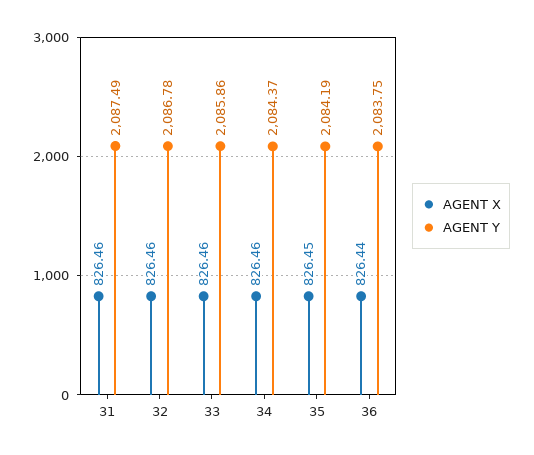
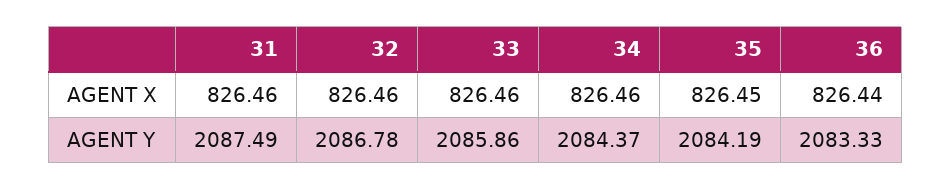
  {
    "AGENT X": {
      "31": 826.46,
      "32": 826.46,
      "33": 826.46,
      "34": 826.46,
      "35": 826.45,
      "36": 826.44
    },
    "AGENT Y": {
      "31": 2087.49,
      "32": 2086.78,
      "33": 2085.86,
      "34": 2084.37,
      "35": 2084.19,
-     "36": 2083.75
+     "36": 2083.33
    }
  }

